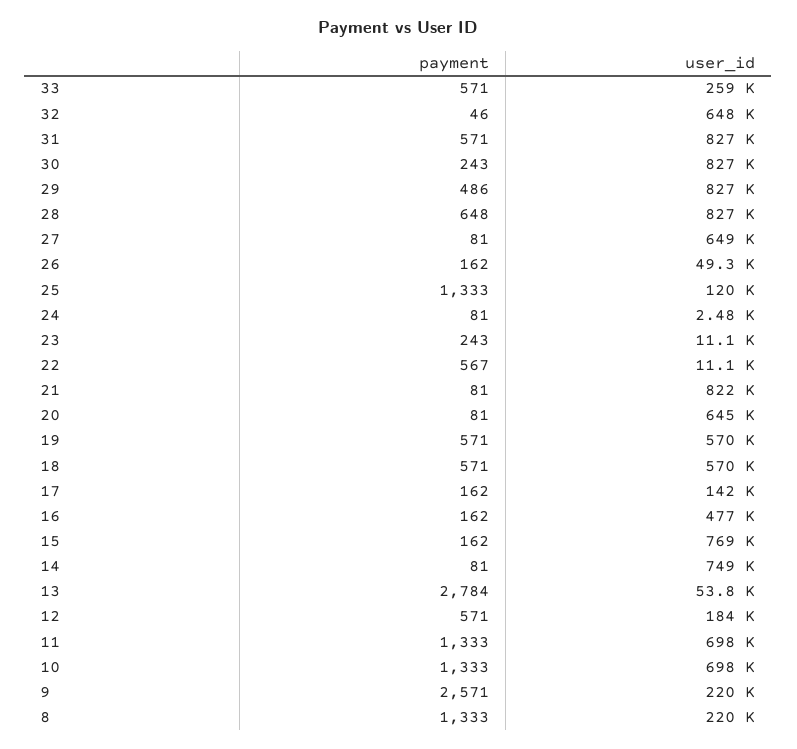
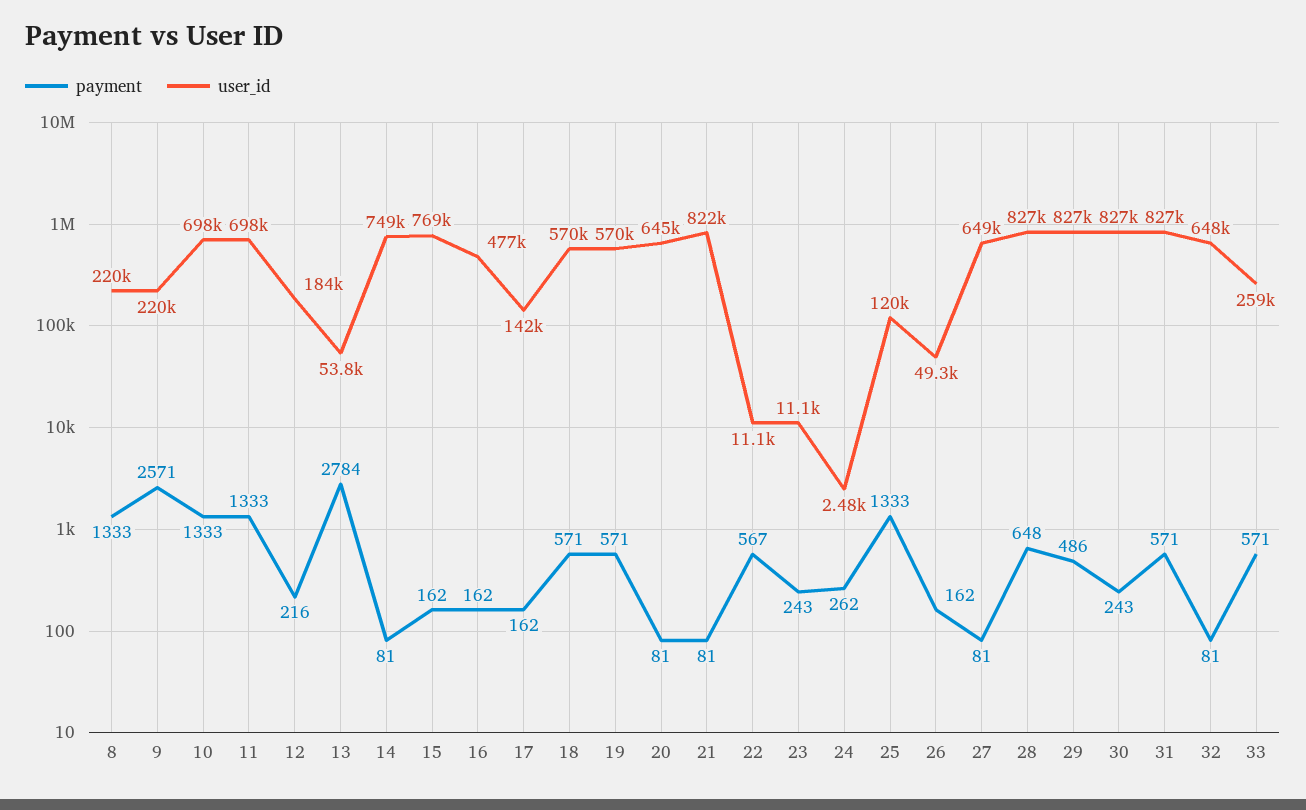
  {
    "payment": {
      "33": 571,
-     "32": 46,
+     "32": 81,
      "31": 571,
      "30": 243,
      "29": 486,
      "28": 648,
      "27": 81,
      "26": 162,
      "25": 1333,
-     "24": 81,
+     "24": 262,
      "23": 243,
      "22": 567,
      "21": 81,
      "20": 81,
      "19": 571,
      "18": 571,
      "17": 162,
      "16": 162,
      "15": 162,
      "14": 81,
      "13": 2784,
-     "12": 571,
+     "12": 216,
      "11": 1333,
      "10": 1333,
      "9": 2571,
      "8": 1333
    },
    "user_id": {
      "33": 259000,
      "32": 648000,
      "31": 827000,
      "30": 827000,
      "29": 827000,
      "28": 827000,
      "27": 649000,
      "26": 49300,
      "25": 120000,
      "24": 2480,
      "23": 11100,
      "22": 11100,
      "21": 822000,
      "20": 645000,
      "19": 570000,
      "18": 570000,
      "17": 142000,
      "16": 477000,
      "15": 769000,
      "14": 749000,
      "13": 53800,
      "12": 184000,
      "11": 698000,
      "10": 698000,
      "9": 220000,
      "8": 220000
    }
  }

